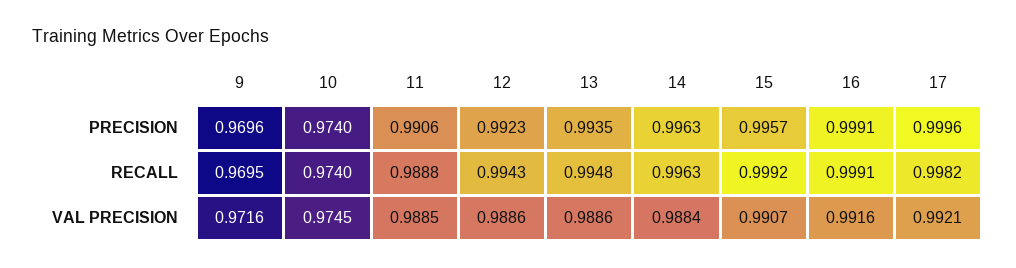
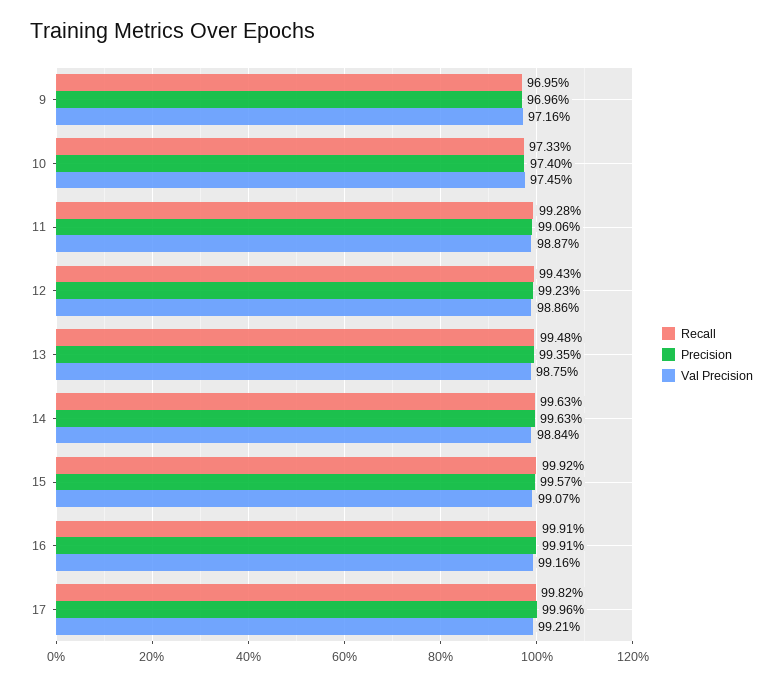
  {
    "PRECISION": {
      "9": 0.9696,
      "10": 0.974,
      "11": 0.9906,
      "12": 0.9923,
      "13": 0.9935,
      "14": 0.9963,
      "15": 0.9957,
      "16": 0.9991,
      "17": 0.9996
    },
    "RECALL": {
      "9": 0.9695,
-     "10": 0.974,
+     "10": 0.9733,
-     "11": 0.9888,
+     "11": 0.9928,
      "12": 0.9943,
      "13": 0.9948,
      "14": 0.9963,
      "15": 0.9992,
      "16": 0.9991,
      "17": 0.9982
    },
    "VAL PRECISION": {
      "9": 0.9716,
      "10": 0.9745,
-     "11": 0.9885,
+     "11": 0.9887,
      "12": 0.9886,
-     "13": 0.9886,
+     "13": 0.9875,
      "14": 0.9884,
      "15": 0.9907,
      "16": 0.9916,
      "17": 0.9921
    }
  }

